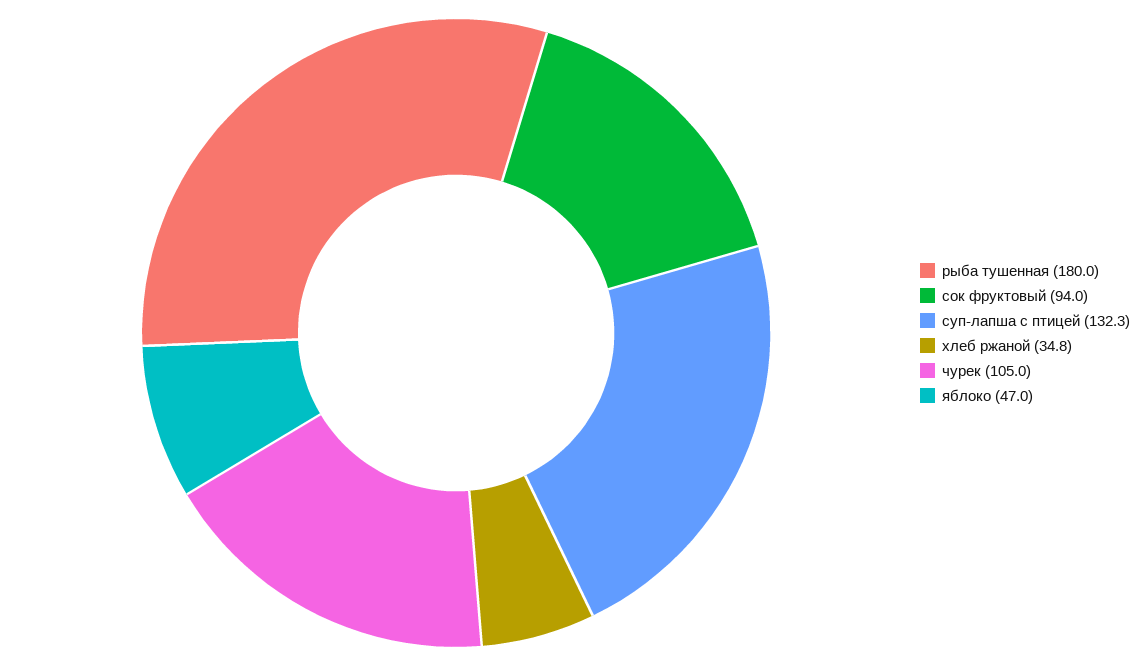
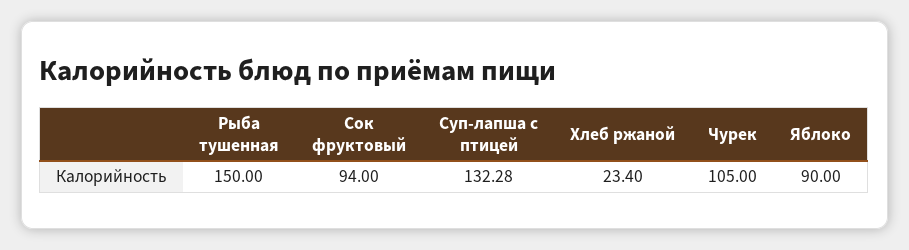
  {
-   "рыба тушенная": 180,
+   "рыба тушенная": 150,
    "сок фруктовый": 94,
    "суп-лапша с птицей": 132.28,
-   "хлеб ржаной": 34.8,
+   "хлеб ржаной": 23.4,
    "чурек": 105,
-   "яблоко": 47
+   "яблоко": 90
  }

